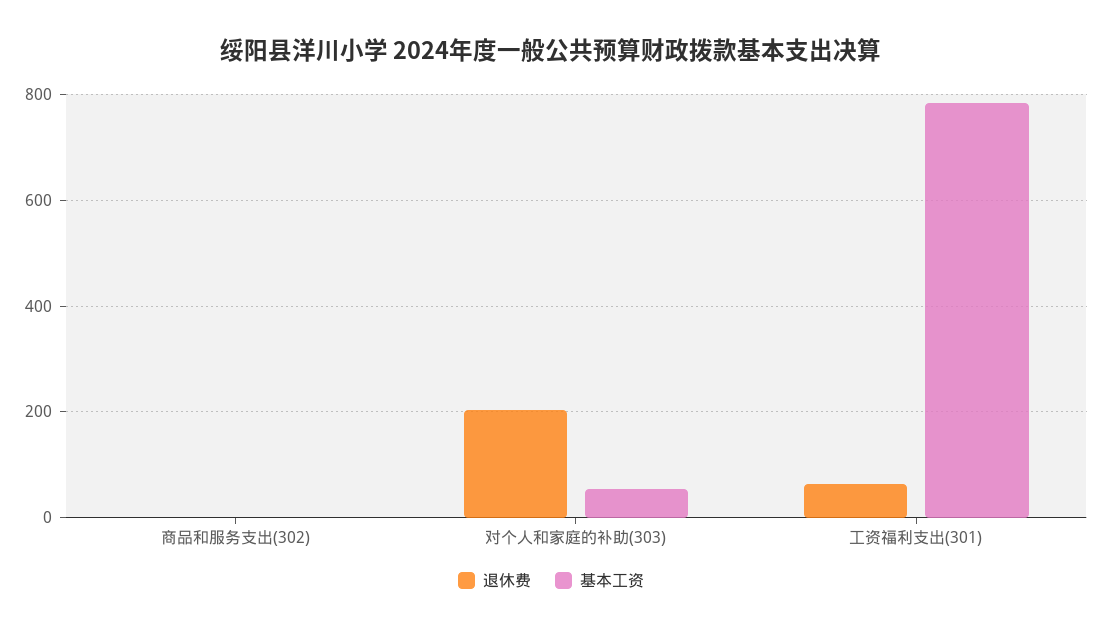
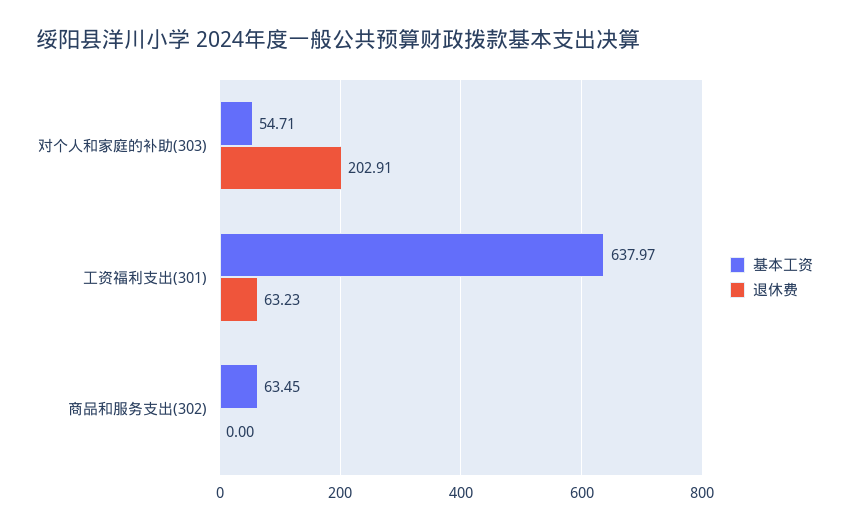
  {
    "退休费": {
      "商品和服务支出(302)": 0,
      "对个人和家庭的补助(303)": 202.91,
      "工资福利支出(301)": 63.23
    },
    "基本工资": {
-     "商品和服务支出(302)": 0,
+     "商品和服务支出(302)": 63.45,
      "对个人和家庭的补助(303)": 54.71,
-     "工资福利支出(301)": 780
+     "工资福利支出(301)": 637.97
    }
  }

